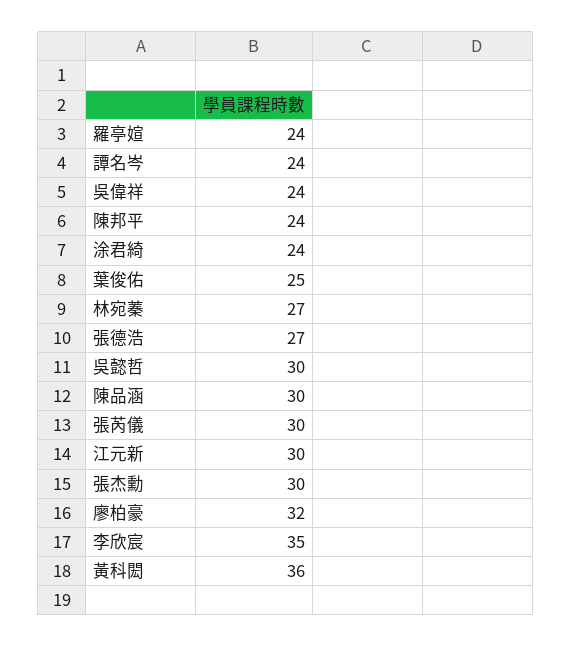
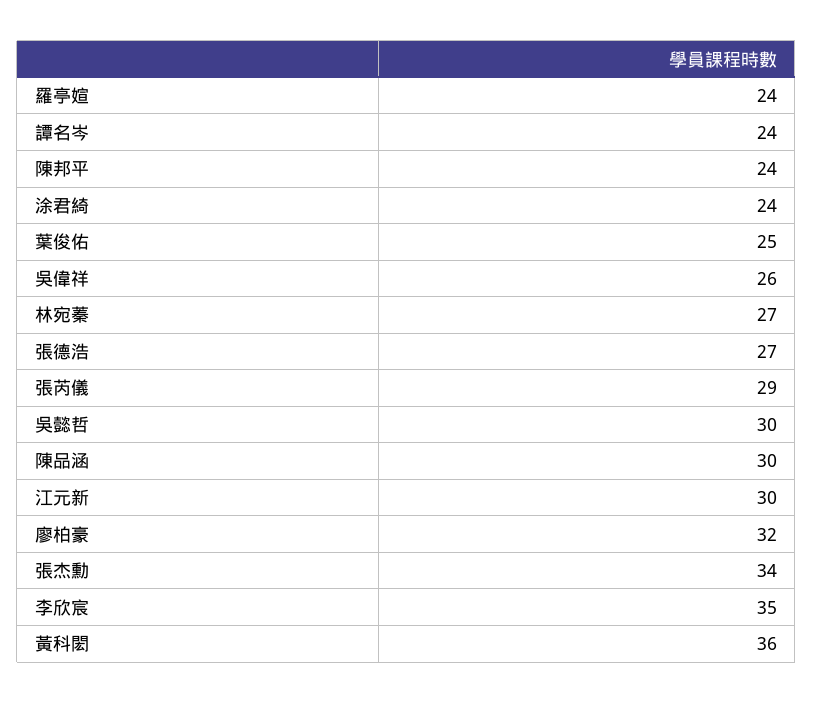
  {
    "羅亭媗": 24,
    "譚名岑": 24,
-   "吳偉祥": 24,
+   "吳偉祥": 26,
    "陳邦平": 24,
    "涂君綺": 24,
    "葉俊佑": 25,
    "林宛蓁": 27,
    "張德浩": 27,
    "吳懿哲": 30,
    "陳品涵": 30,
-   "張芮儀": 30,
+   "張芮儀": 29,
    "江元新": 30,
-   "張杰勳": 30,
+   "張杰勳": 34,
    "廖柏豪": 32,
    "李欣宸": 35,
    "黃科閎": 36
  }

